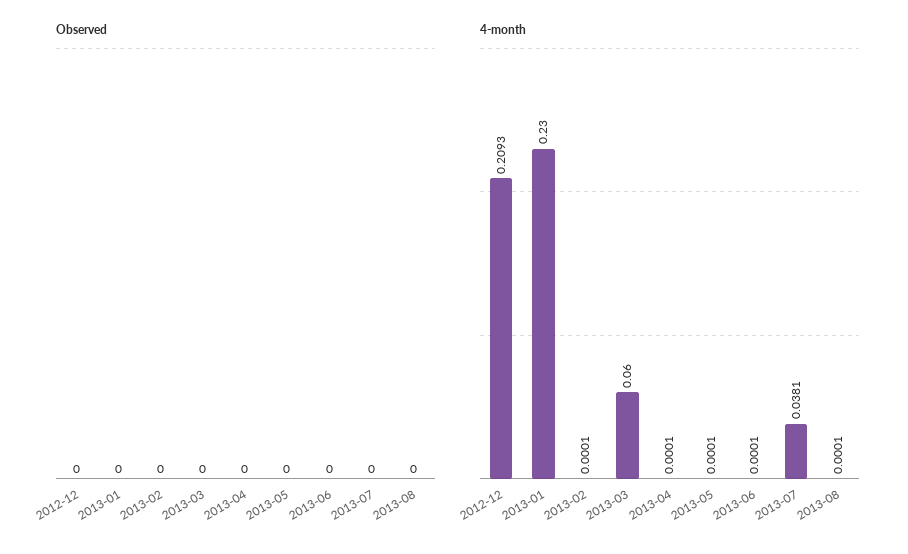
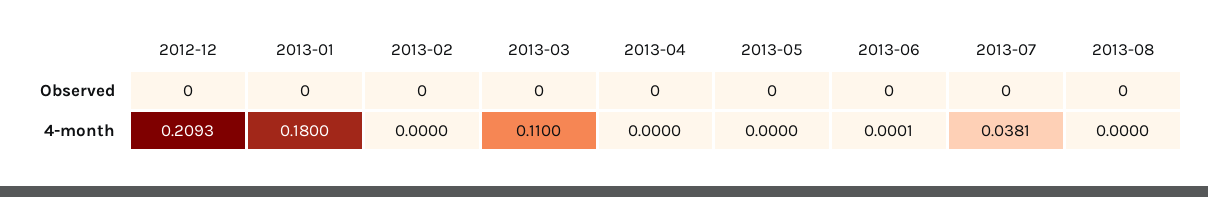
  {
    "Observed": {
      "2012-12": 0,
      "2013-01": 0,
      "2013-02": 0,
      "2013-03": 0,
      "2013-04": 0,
      "2013-05": 0,
      "2013-06": 0,
      "2013-07": 0,
      "2013-08": 0
    },
    "4-month": {
      "2012-12": 0.2093,
-     "2013-01": 0.23,
+     "2013-01": 0.18,
-     "2013-02": 0.0001,
+     "2013-02": 0,
-     "2013-03": 0.06,
+     "2013-03": 0.11,
-     "2013-04": 0.0001,
+     "2013-04": 0,
-     "2013-05": 0.0001,
+     "2013-05": 0,
      "2013-06": 0.0001,
      "2013-07": 0.0381,
-     "2013-08": 0.0001
+     "2013-08": 0
    }
  }

